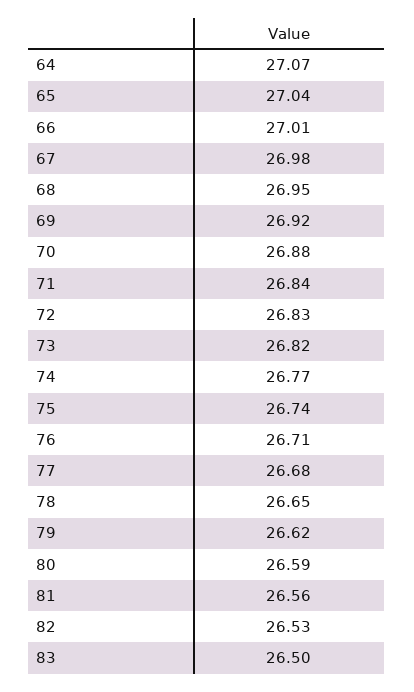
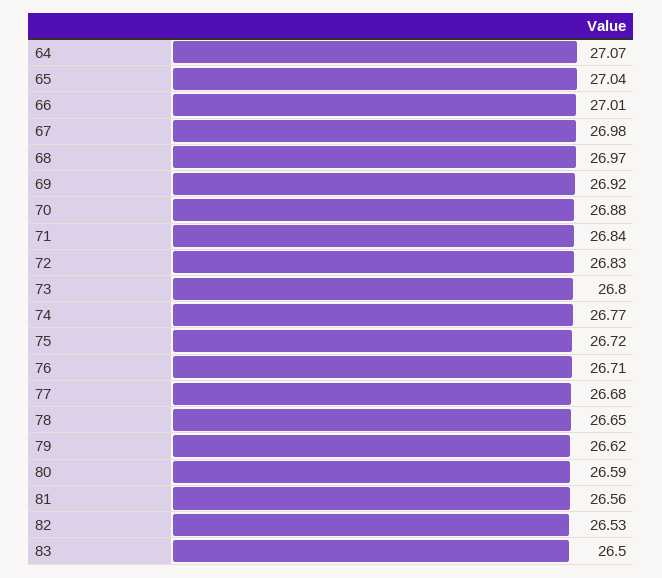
  {
    "64": 27.07,
    "65": 27.04,
    "66": 27.01,
    "67": 26.98,
-   "68": 26.95,
+   "68": 26.97,
    "69": 26.92,
    "70": 26.88,
    "71": 26.84,
    "72": 26.83,
-   "73": 26.82,
+   "73": 26.8,
    "74": 26.77,
-   "75": 26.74,
+   "75": 26.72,
    "76": 26.71,
    "77": 26.68,
    "78": 26.65,
    "79": 26.62,
    "80": 26.59,
    "81": 26.56,
    "82": 26.53,
    "83": 26.5
  }

